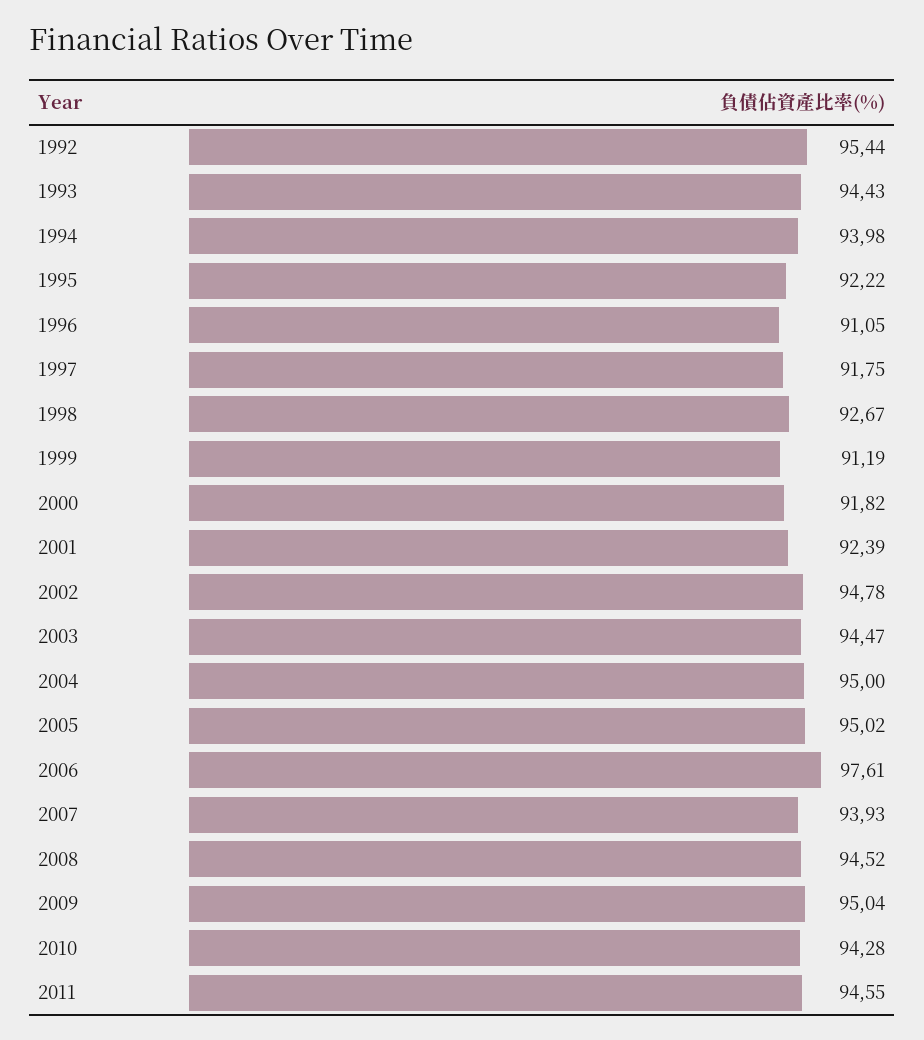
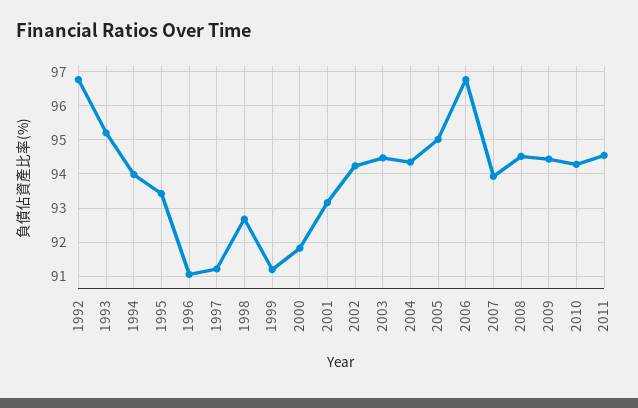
  {
-   "1992": 95.44,
+   "1992": 96.8,
-   "1993": 94.43,
+   "1993": 95.2,
    "1994": 93.98,
-   "1995": 92.22,
+   "1995": 93.4,
    "1996": 91.05,
-   "1997": 91.75,
+   "1997": 91.2,
    "1998": 92.67,
    "1999": 91.19,
    "2000": 91.82,
-   "2001": 92.39,
+   "2001": 93.2,
-   "2002": 94.78,
+   "2002": 94.2,
    "2003": 94.47,
-   "2004": 95,
+   "2004": 94.4,
    "2005": 95.02,
-   "2006": 97.61,
+   "2006": 96.8,
    "2007": 93.93,
    "2008": 94.52,
-   "2009": 95.04,
+   "2009": 94.4,
    "2010": 94.28,
    "2011": 94.55
  }

